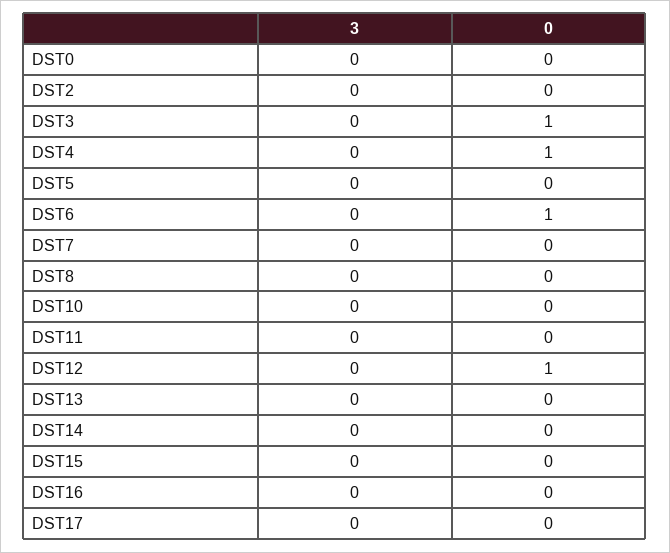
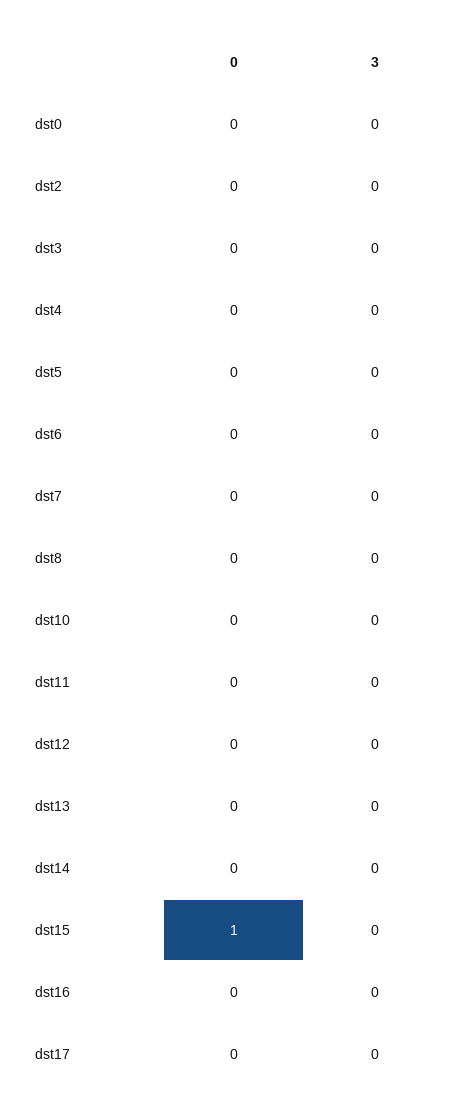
  {
    "3": {
      "DST0": 0,
      "DST2": 0,
      "DST3": 0,
      "DST4": 0,
      "DST5": 0,
      "DST6": 0,
      "DST7": 0,
      "DST8": 0,
      "DST10": 0,
      "DST11": 0,
      "DST12": 0,
      "DST13": 0,
      "DST14": 0,
      "DST15": 0,
      "DST16": 0,
      "DST17": 0
    },
    "0": {
      "DST0": 0,
      "DST2": 0,
-     "DST3": 1,
+     "DST3": 0,
-     "DST4": 1,
+     "DST4": 0,
      "DST5": 0,
-     "DST6": 1,
+     "DST6": 0,
      "DST7": 0,
      "DST8": 0,
      "DST10": 0,
      "DST11": 0,
-     "DST12": 1,
+     "DST12": 0,
      "DST13": 0,
      "DST14": 0,
-     "DST15": 0,
+     "DST15": 1,
      "DST16": 0,
      "DST17": 0
    }
  }

